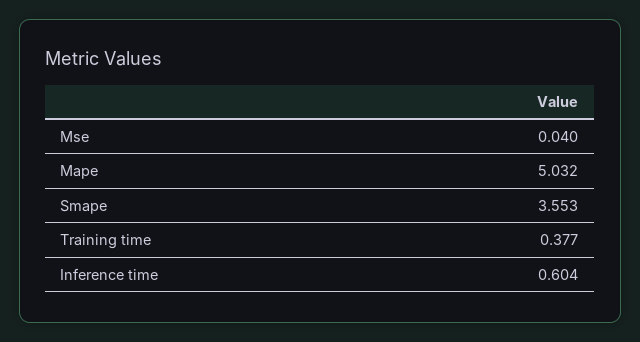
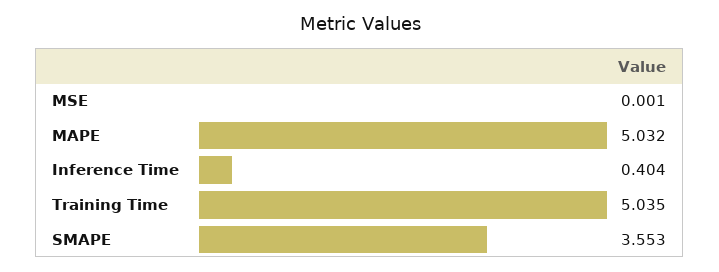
  {
-   "Mse": 0.04,
+   "Mse": 0.001,
    "Mape": 5.032,
    "Smape": 3.553,
-   "Training time": 0.377,
+   "Training time": 5.035,
-   "Inference time": 0.604
+   "Inference time": 0.404
  }

